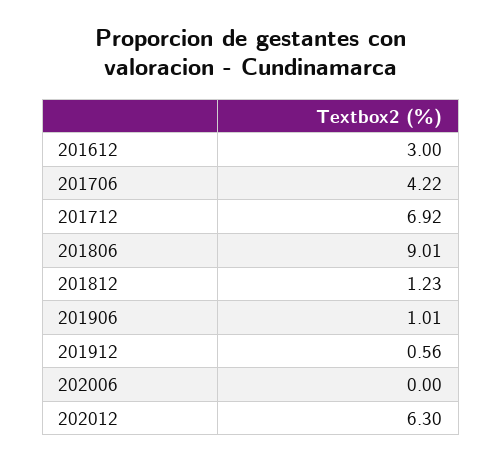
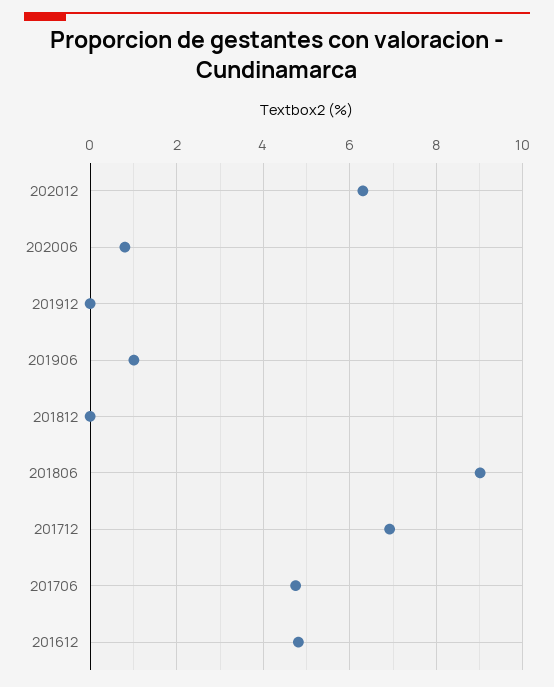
  {
-   "201612": 3,
+   "201612": 4.8,
-   "201706": 4.22,
+   "201706": 4.8,
    "201712": 6.92,
    "201806": 9.01,
-   "201812": 1.23,
+   "201812": 0,
    "201906": 1.01,
-   "201912": 0.56,
+   "201912": 0,
-   "202006": 0,
+   "202006": 0.8,
    "202012": 6.3
  }

